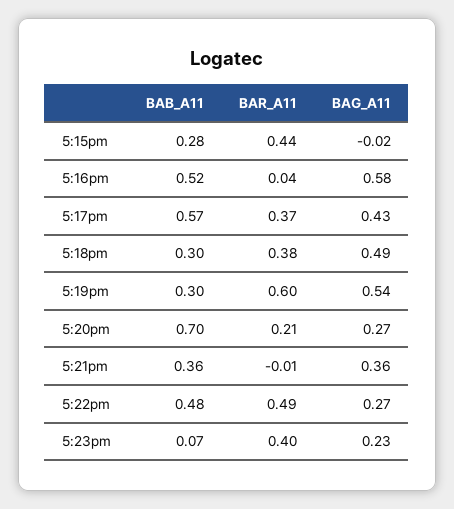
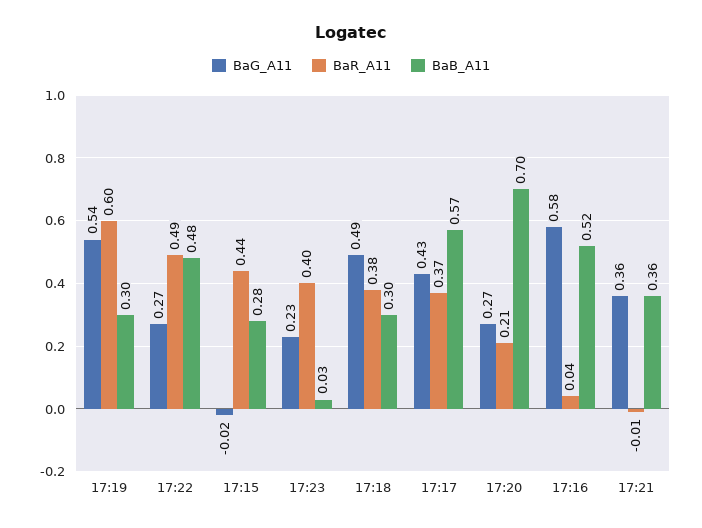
  {
    "BAB_A11": {
      "5:15pm": 0.28,
      "5:16pm": 0.52,
      "5:17pm": 0.57,
      "5:18pm": 0.3,
      "5:19pm": 0.3,
      "5:20pm": 0.7,
      "5:21pm": 0.36,
      "5:22pm": 0.48,
-     "5:23pm": 0.07
+     "5:23pm": 0.03
    },
    "BAR_A11": {
      "5:15pm": 0.44,
      "5:16pm": 0.04,
      "5:17pm": 0.37,
      "5:18pm": 0.38,
      "5:19pm": 0.6,
      "5:20pm": 0.21,
      "5:21pm": -0.01,
      "5:22pm": 0.49,
      "5:23pm": 0.4
    },
    "BAG_A11": {
      "5:15pm": -0.02,
      "5:16pm": 0.58,
      "5:17pm": 0.43,
      "5:18pm": 0.49,
      "5:19pm": 0.54,
      "5:20pm": 0.27,
      "5:21pm": 0.36,
      "5:22pm": 0.27,
      "5:23pm": 0.23
    }
  }

